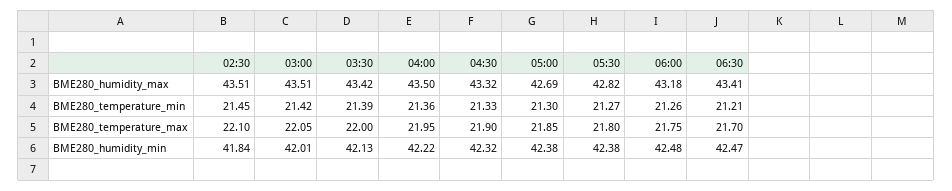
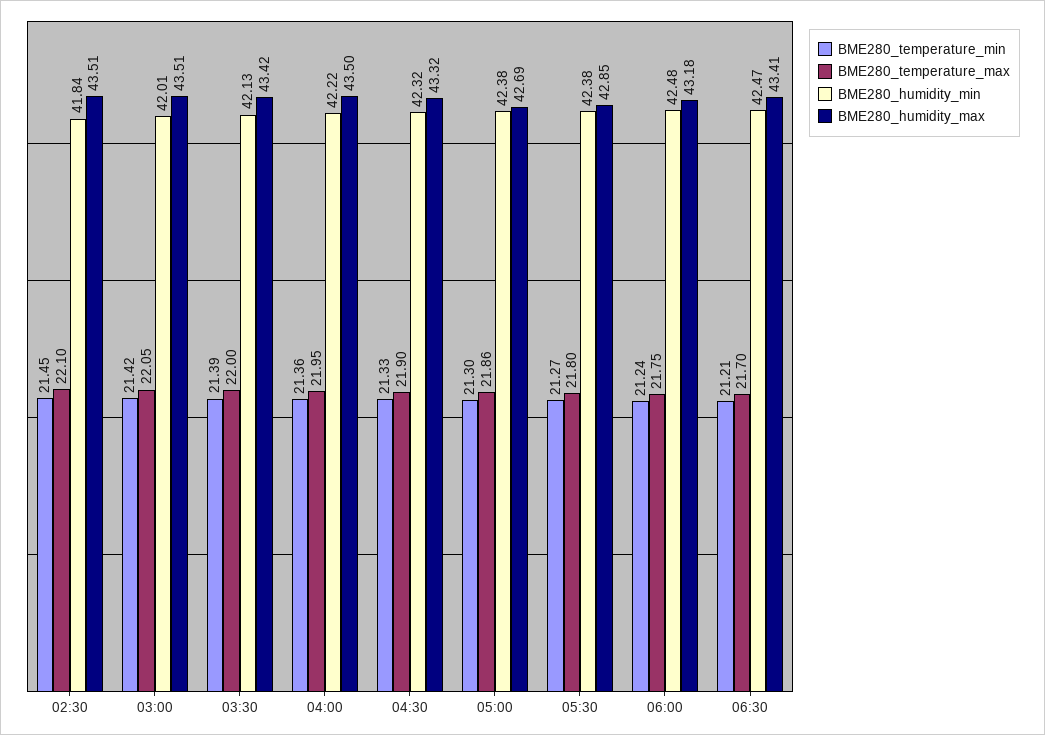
  {
    "BME280_humidity_max": {
      "02:30": 43.51,
      "03:00": 43.51,
      "03:30": 43.42,
      "04:00": 43.5,
      "04:30": 43.32,
      "05:00": 42.69,
-     "05:30": 42.82,
+     "05:30": 42.85,
      "06:00": 43.18,
      "06:30": 43.41
    },
    "BME280_temperature_min": {
      "02:30": 21.45,
      "03:00": 21.42,
      "03:30": 21.39,
      "04:00": 21.36,
      "04:30": 21.33,
      "05:00": 21.3,
      "05:30": 21.27,
-     "06:00": 21.26,
+     "06:00": 21.24,
      "06:30": 21.21
    },
    "BME280_temperature_max": {
      "02:30": 22.1,
      "03:00": 22.05,
      "03:30": 22,
      "04:00": 21.95,
      "04:30": 21.9,
-     "05:00": 21.85,
+     "05:00": 21.86,
      "05:30": 21.8,
      "06:00": 21.75,
      "06:30": 21.7
    },
    "BME280_humidity_min": {
      "02:30": 41.84,
      "03:00": 42.01,
      "03:30": 42.13,
      "04:00": 42.22,
      "04:30": 42.32,
      "05:00": 42.38,
      "05:30": 42.38,
      "06:00": 42.48,
      "06:30": 42.47
    }
  }

